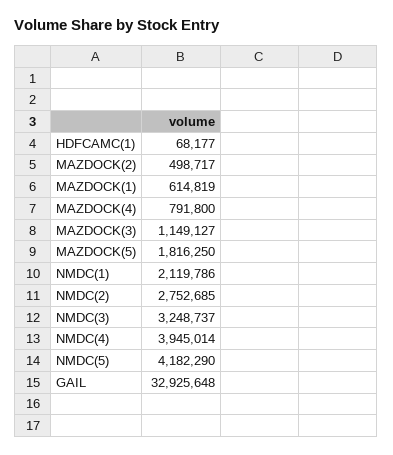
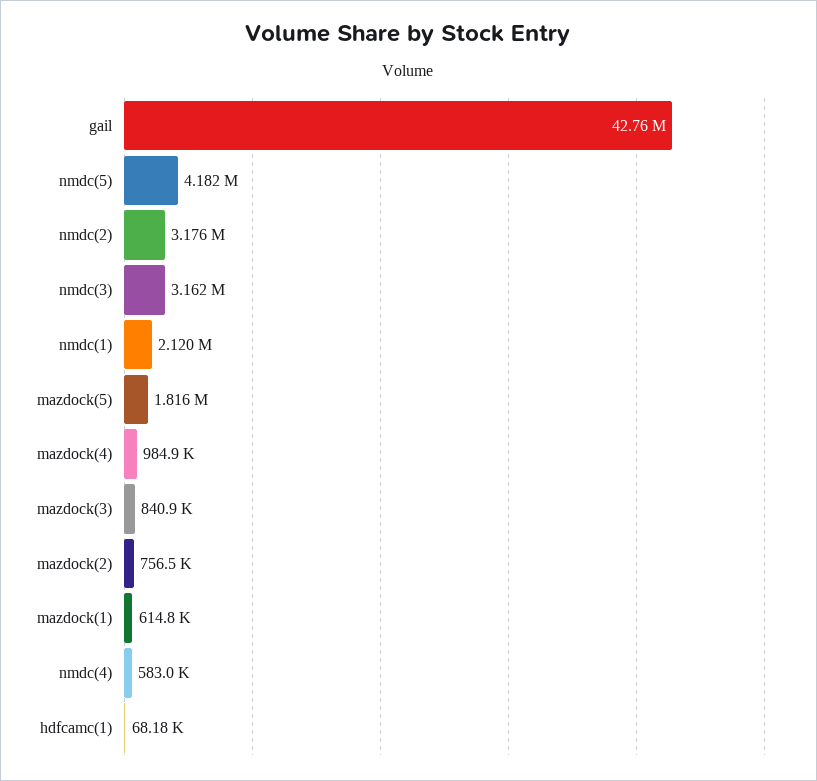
  {
    "HDFCAMC(1)": 68177,
-   "MAZDOCK(2)": 498717,
+   "MAZDOCK(2)": 756500,
    "MAZDOCK(1)": 614819,
-   "MAZDOCK(4)": 791800,
+   "MAZDOCK(4)": 984900,
-   "MAZDOCK(3)": 1149127,
+   "MAZDOCK(3)": 840900,
    "MAZDOCK(5)": 1816250,
    "NMDC(1)": 2119786,
-   "NMDC(2)": 2752685,
+   "NMDC(2)": 3176000,
-   "NMDC(3)": 3248737,
+   "NMDC(3)": 3162000,
-   "NMDC(4)": 3945014,
+   "NMDC(4)": 583000,
    "NMDC(5)": 4182290,
-   "GAIL": 32925648
+   "GAIL": 42760000
  }

